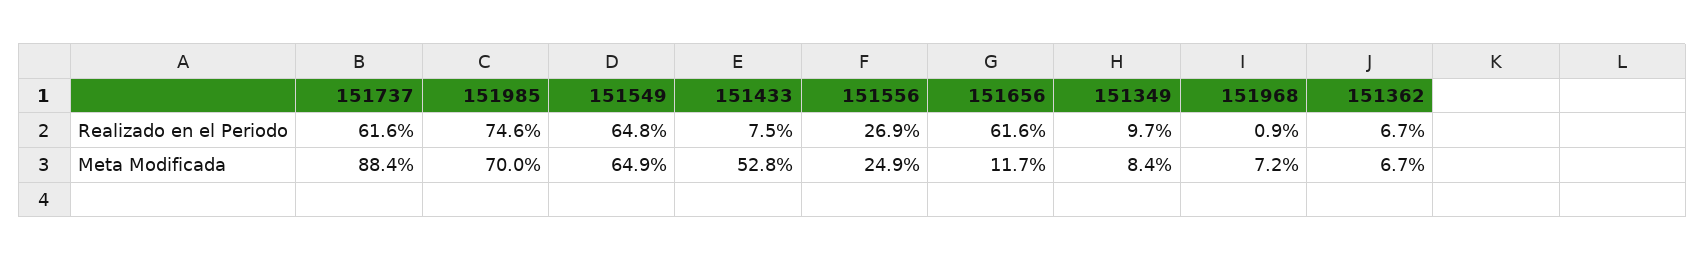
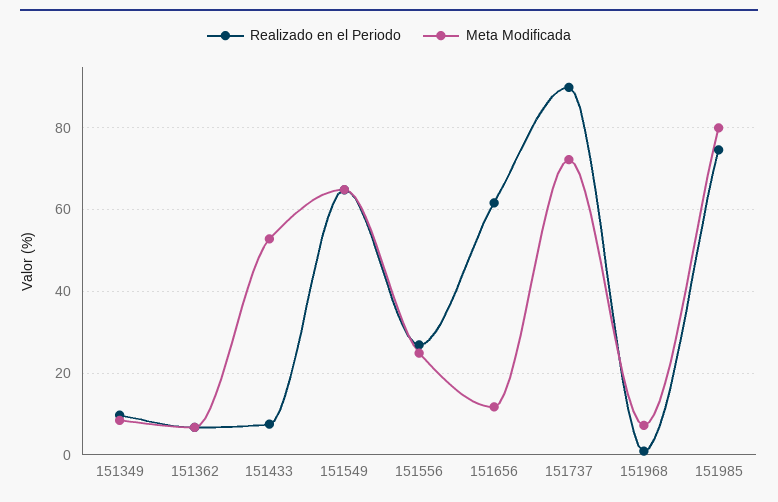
  {
    "Realizado en el Periodo": {
-     "151737": 61.6,
+     "151737": 90,
      "151985": 74.6,
      "151549": 64.8,
      "151433": 7.5,
      "151556": 26.9,
      "151656": 61.6,
      "151349": 9.7,
      "151968": 0.9,
      "151362": 6.7
    },
    "Meta Modificada": {
-     "151737": 88.4,
+     "151737": 72,
-     "151985": 70,
+     "151985": 80,
      "151549": 64.9,
      "151433": 52.8,
      "151556": 24.9,
      "151656": 11.7,
      "151349": 8.4,
      "151968": 7.2,
      "151362": 6.7
    }
  }

